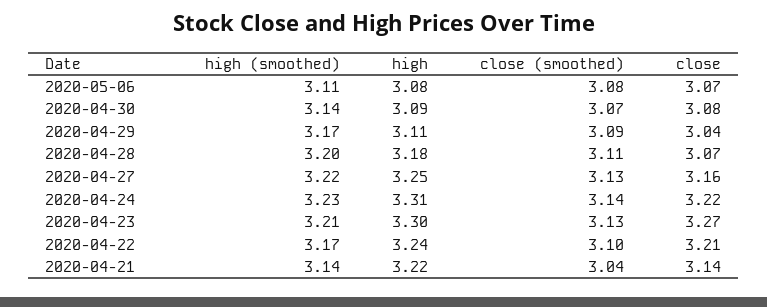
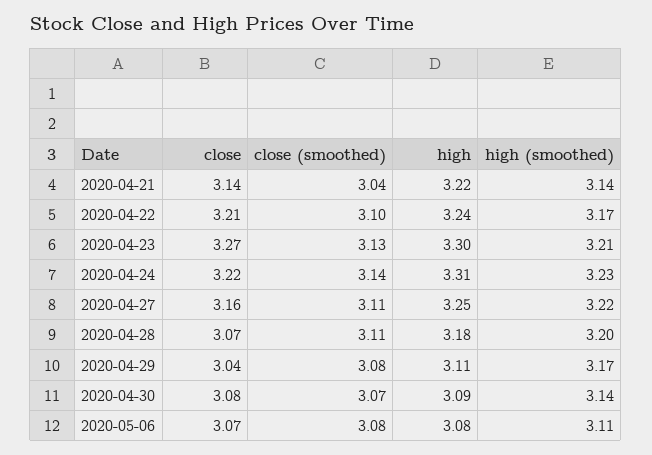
  {
    "high (smoothed)": {
      "2020-05-06": 3.11,
      "2020-04-30": 3.14,
      "2020-04-29": 3.17,
      "2020-04-28": 3.2,
      "2020-04-27": 3.22,
      "2020-04-24": 3.23,
      "2020-04-23": 3.21,
      "2020-04-22": 3.17,
      "2020-04-21": 3.14
    },
    "high": {
      "2020-05-06": 3.08,
      "2020-04-30": 3.09,
      "2020-04-29": 3.11,
      "2020-04-28": 3.18,
      "2020-04-27": 3.25,
      "2020-04-24": 3.31,
      "2020-04-23": 3.3,
      "2020-04-22": 3.24,
      "2020-04-21": 3.22
    },
    "close (smoothed)": {
      "2020-05-06": 3.08,
      "2020-04-30": 3.07,
-     "2020-04-29": 3.09,
+     "2020-04-29": 3.08,
      "2020-04-28": 3.11,
-     "2020-04-27": 3.13,
+     "2020-04-27": 3.11,
      "2020-04-24": 3.14,
      "2020-04-23": 3.13,
      "2020-04-22": 3.1,
      "2020-04-21": 3.04
    },
    "close": {
      "2020-05-06": 3.07,
      "2020-04-30": 3.08,
      "2020-04-29": 3.04,
      "2020-04-28": 3.07,
      "2020-04-27": 3.16,
      "2020-04-24": 3.22,
      "2020-04-23": 3.27,
      "2020-04-22": 3.21,
      "2020-04-21": 3.14
    }
  }

